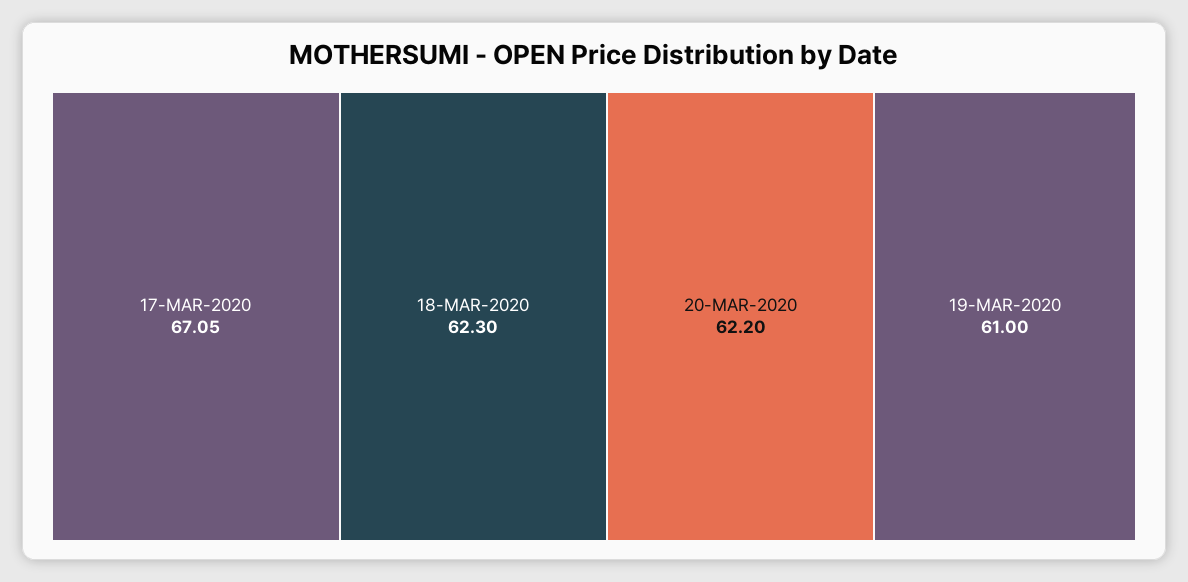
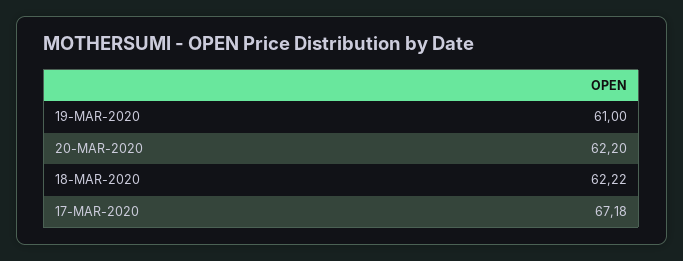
  {
-   "17-MAR-2020": 67.05,
+   "17-MAR-2020": 67.18,
-   "18-MAR-2020": 62.3,
+   "18-MAR-2020": 62.22,
    "20-MAR-2020": 62.2,
    "19-MAR-2020": 61
  }

